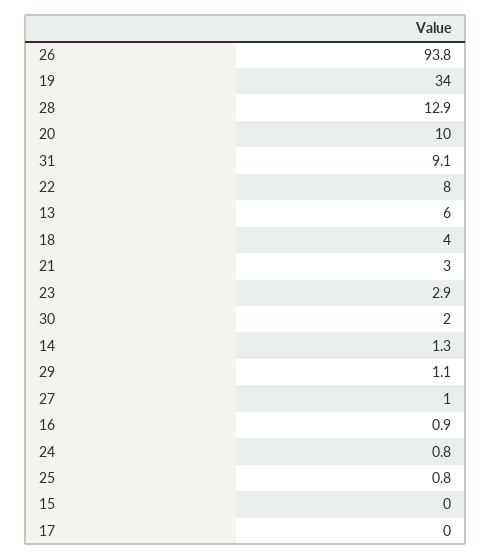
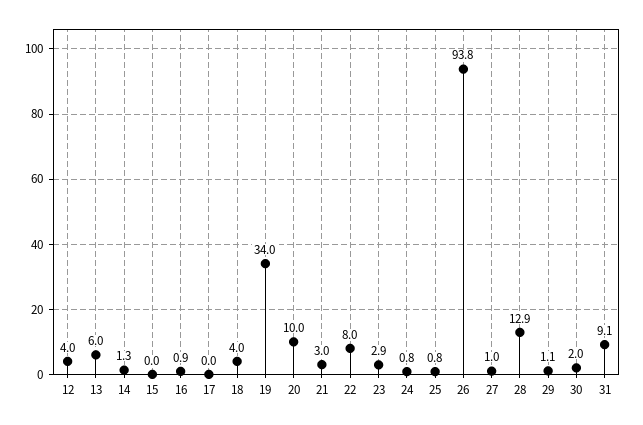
  {
    "26": 93.8,
    "19": 34,
    "28": 12.9,
    "20": 10,
    "31": 9.1,
    "22": 8,
    "13": 6,
    "18": 4,
    "21": 3,
    "23": 2.9,
    "30": 2,
    "14": 1.3,
    "29": 1.1,
    "27": 1,
    "16": 0.9,
    "24": 0.8,
    "25": 0.8,
    "15": 0,
-   "17": 0
+   "17": 0,
+   "12": 4
  }

